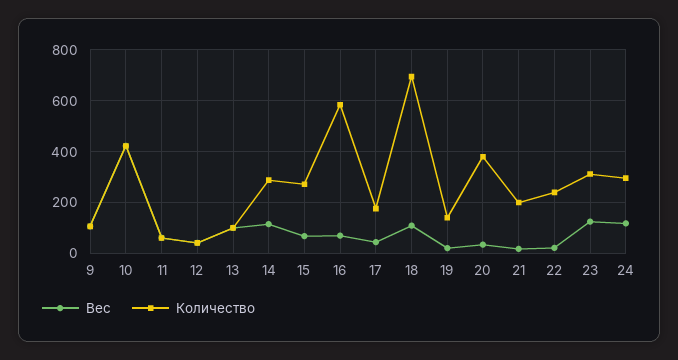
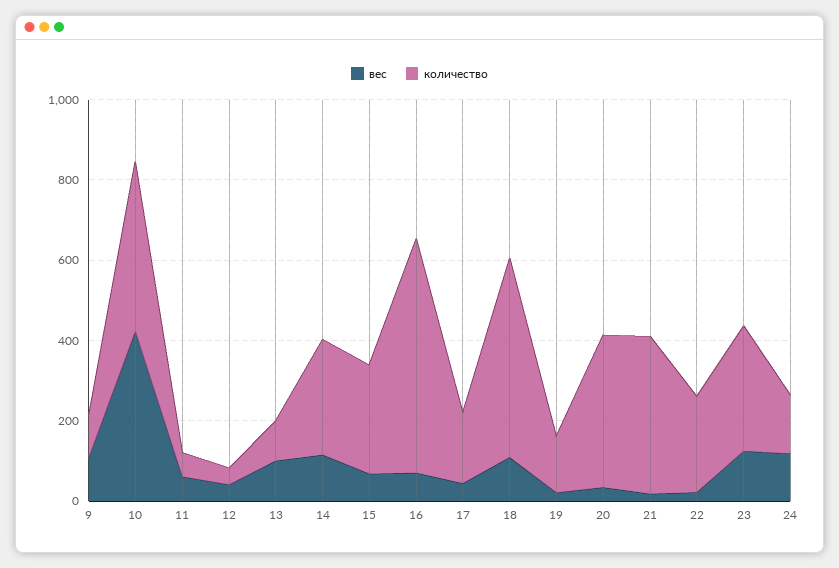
  {
    "Вес": {
      "9": 100,
      "10": 425,
      "11": 50,
      "12": 50,
      "13": 100,
      "14": 125,
      "15": 75,
      "16": 75,
      "17": 50,
      "18": 100,
      "19": 25,
      "20": 25,
      "21": 25,
      "22": 25,
      "23": 125,
      "24": 125
    },
    "Количество": {
      "9": 100,
      "10": 425,
      "11": 50,
      "12": 50,
      "13": 100,
      "14": 300,
      "15": 275,
      "16": 575,
      "17": 175,
-     "18": 700,
+     "18": 500,
      "19": 150,
      "20": 375,
-     "21": 200,
+     "21": 400,
      "22": 250,
      "23": 300,
-     "24": 300
+     "24": 150
    }
  }

